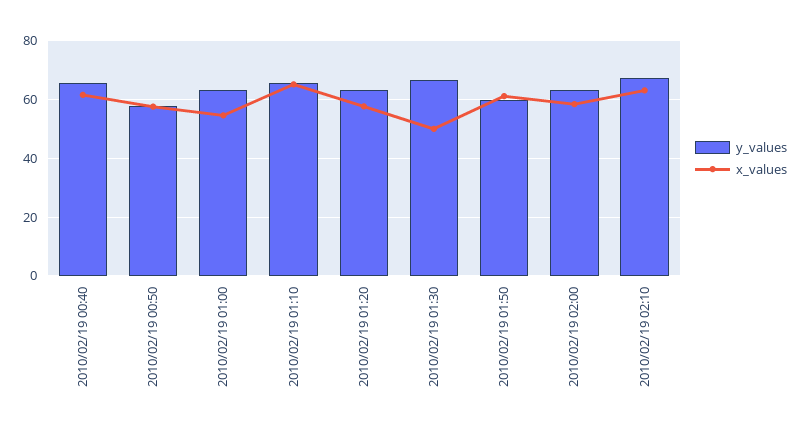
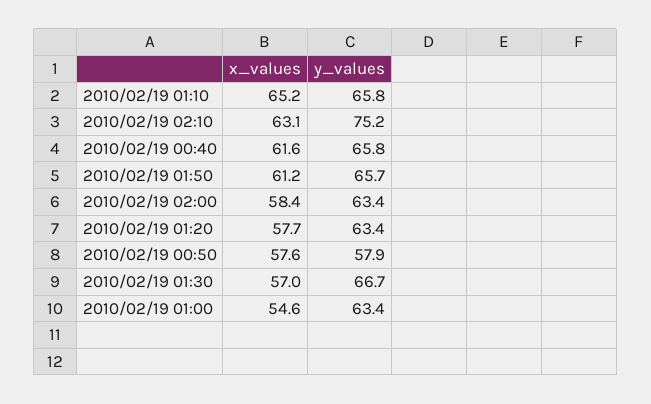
  {
    "y_values": {
      "2010/02/19 00:40": 65.8,
      "2010/02/19 00:50": 57.9,
      "2010/02/19 01:00": 63.4,
      "2010/02/19 01:10": 65.8,
      "2010/02/19 01:20": 63.4,
      "2010/02/19 01:30": 66.7,
-     "2010/02/19 01:50": 60,
+     "2010/02/19 01:50": 65.7,
      "2010/02/19 02:00": 63.4,
-     "2010/02/19 02:10": 67.5
+     "2010/02/19 02:10": 75.2
    },
    "x_values": {
      "2010/02/19 00:40": 61.6,
      "2010/02/19 00:50": 57.6,
      "2010/02/19 01:00": 54.6,
      "2010/02/19 01:10": 65.2,
      "2010/02/19 01:20": 57.7,
-     "2010/02/19 01:30": 50,
+     "2010/02/19 01:30": 57,
      "2010/02/19 01:50": 61.2,
      "2010/02/19 02:00": 58.4,
      "2010/02/19 02:10": 63.1
    }
  }

